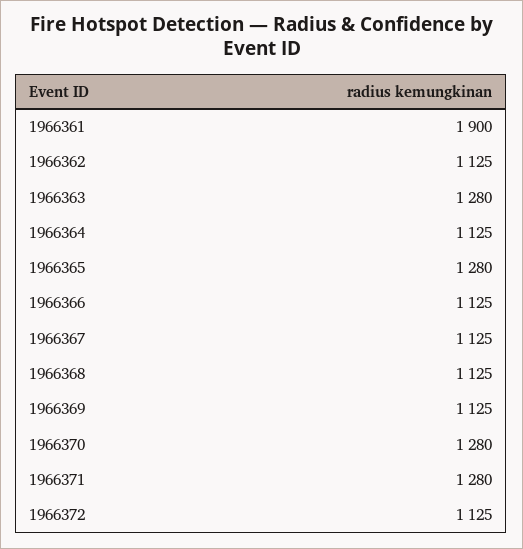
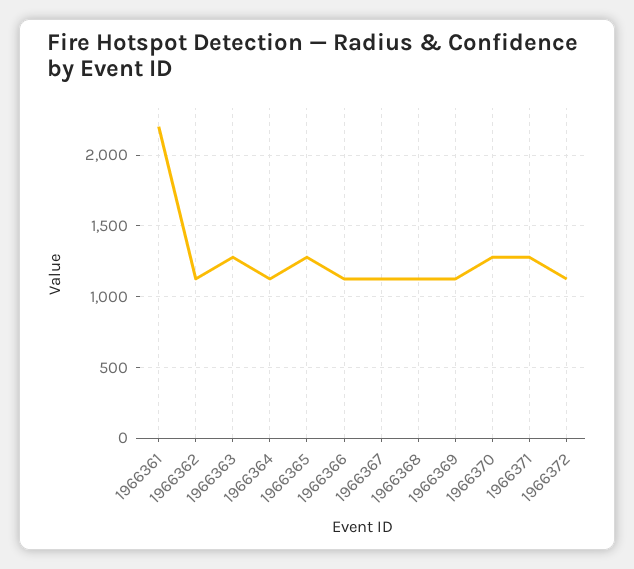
  {
-   "1966361": 1900,
+   "1966361": 2200,
    "1966362": 1125,
    "1966363": 1280,
    "1966364": 1125,
    "1966365": 1280,
    "1966366": 1125,
    "1966367": 1125,
    "1966368": 1125,
    "1966369": 1125,
    "1966370": 1280,
    "1966371": 1280,
    "1966372": 1125
  }

